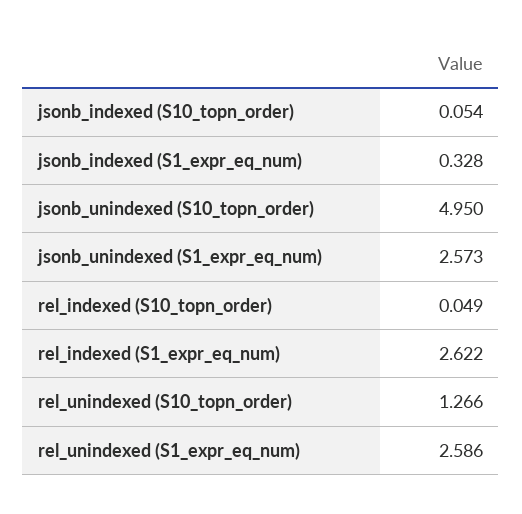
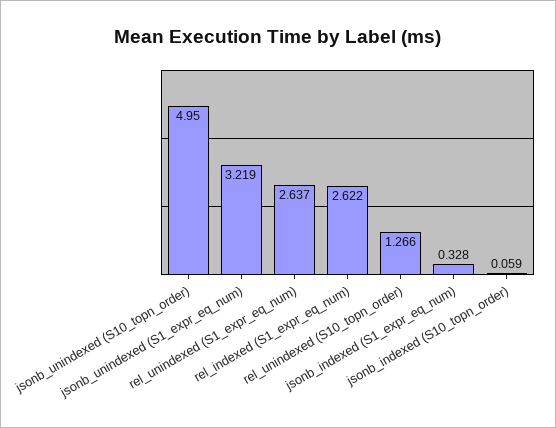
  {
-   "jsonb_indexed (S10_topn_order)": 0.054,
+   "jsonb_indexed (S10_topn_order)": 0.059,
    "jsonb_indexed (S1_expr_eq_num)": 0.328,
    "jsonb_unindexed (S10_topn_order)": 4.95,
-   "jsonb_unindexed (S1_expr_eq_num)": 2.573,
+   "jsonb_unindexed (S1_expr_eq_num)": 3.219,
-   "rel_indexed (S10_topn_order)": 0.049,
    "rel_indexed (S1_expr_eq_num)": 2.622,
    "rel_unindexed (S10_topn_order)": 1.266,
-   "rel_unindexed (S1_expr_eq_num)": 2.586
+   "rel_unindexed (S1_expr_eq_num)": 2.637
  }

